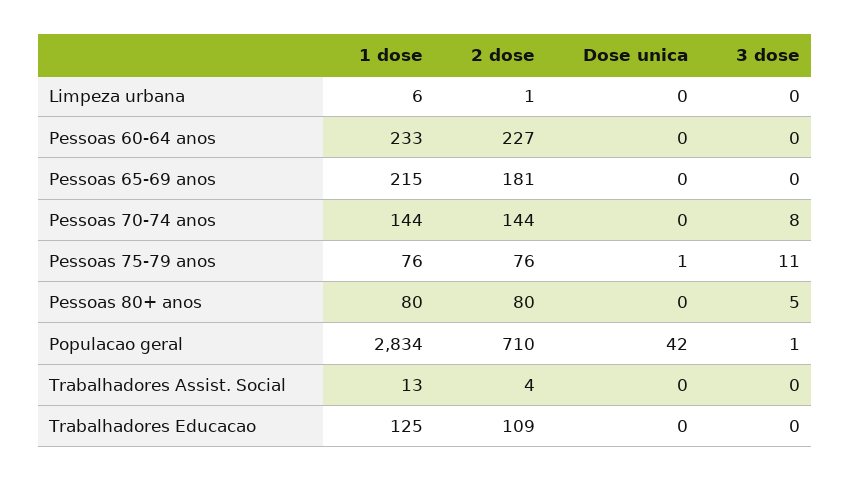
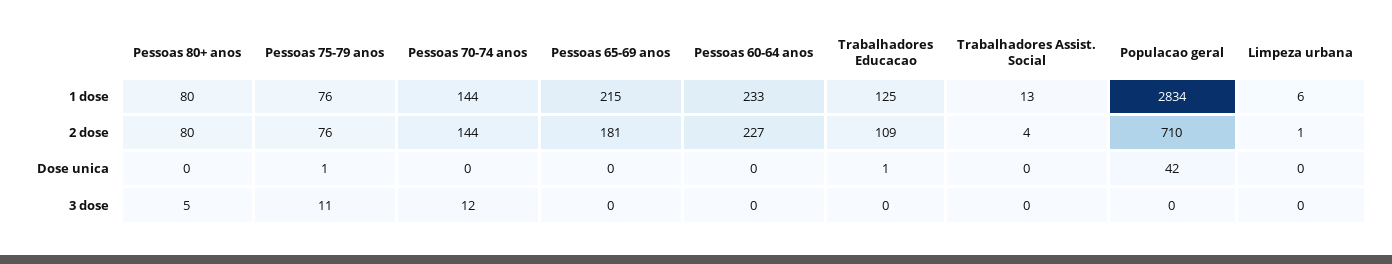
  {
    "1 dose": {
      "Limpeza urbana": 6,
      "Pessoas 60-64 anos": 233,
      "Pessoas 65-69 anos": 215,
      "Pessoas 70-74 anos": 144,
      "Pessoas 75-79 anos": 76,
      "Pessoas 80+ anos": 80,
      "Populacao geral": 2834,
      "Trabalhadores Assist. Social": 13,
      "Trabalhadores Educacao": 125
    },
    "2 dose": {
      "Limpeza urbana": 1,
      "Pessoas 60-64 anos": 227,
      "Pessoas 65-69 anos": 181,
      "Pessoas 70-74 anos": 144,
      "Pessoas 75-79 anos": 76,
      "Pessoas 80+ anos": 80,
      "Populacao geral": 710,
      "Trabalhadores Assist. Social": 4,
      "Trabalhadores Educacao": 109
    },
    "Dose unica": {
      "Limpeza urbana": 0,
      "Pessoas 60-64 anos": 0,
      "Pessoas 65-69 anos": 0,
      "Pessoas 70-74 anos": 0,
      "Pessoas 75-79 anos": 1,
      "Pessoas 80+ anos": 0,
      "Populacao geral": 42,
      "Trabalhadores Assist. Social": 0,
-     "Trabalhadores Educacao": 0
+     "Trabalhadores Educacao": 1
    },
    "3 dose": {
      "Limpeza urbana": 0,
      "Pessoas 60-64 anos": 0,
      "Pessoas 65-69 anos": 0,
-     "Pessoas 70-74 anos": 8,
+     "Pessoas 70-74 anos": 12,
      "Pessoas 75-79 anos": 11,
      "Pessoas 80+ anos": 5,
-     "Populacao geral": 1,
+     "Populacao geral": 0,
      "Trabalhadores Assist. Social": 0,
      "Trabalhadores Educacao": 0
    }
  }

